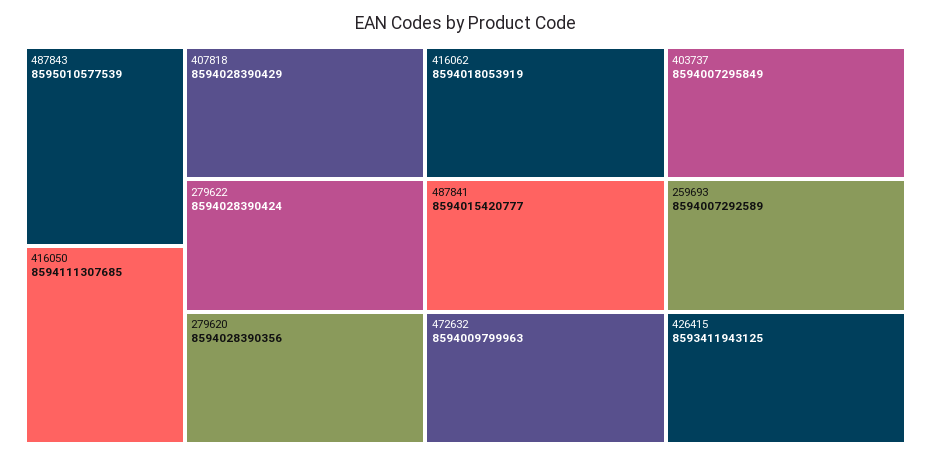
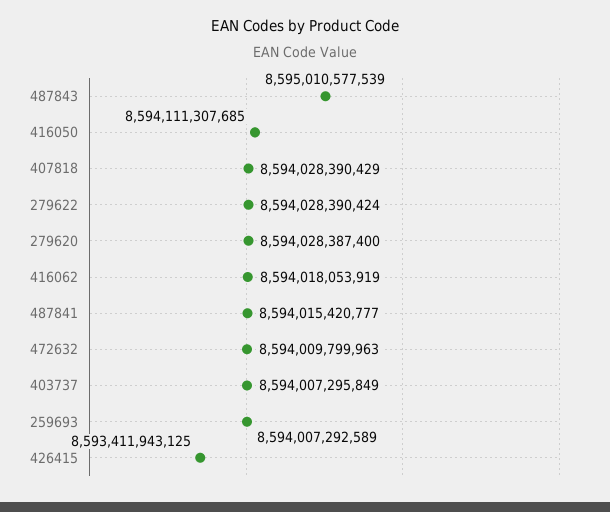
  {
    "487843": 8595010577539,
    "416050": 8594111307685,
    "407818": 8594028390429,
    "279622": 8594028390424,
-   "279620": 8594028390356,
+   "279620": 8594028387400,
    "416062": 8594018053919,
    "487841": 8594015420777,
    "472632": 8594009799963,
    "403737": 8594007295849,
    "259693": 8594007292589,
    "426415": 8593411943125
  }

